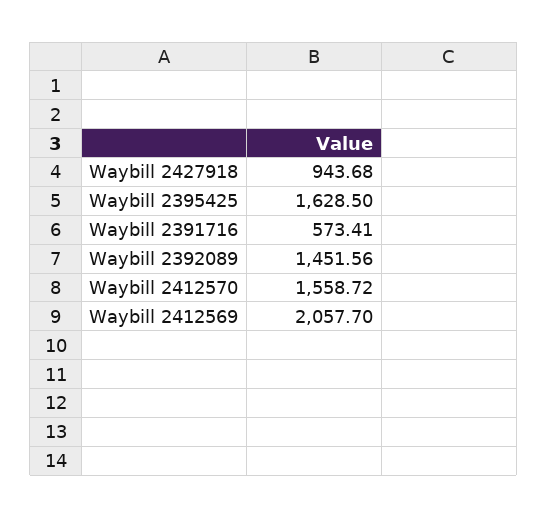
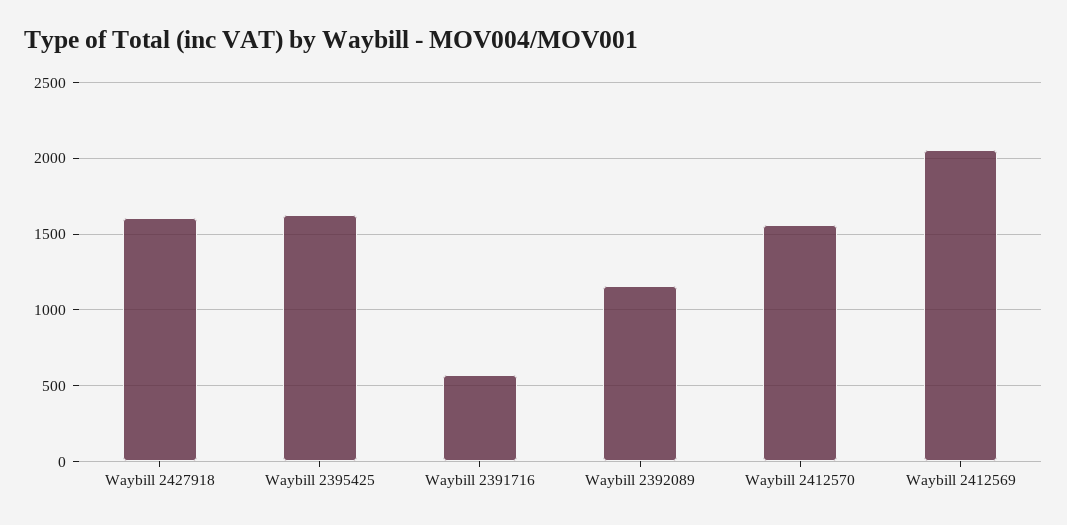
  {
-   "Waybill 2427918": 943.68,
+   "Waybill 2427918": 1600,
    "Waybill 2395425": 1628.5,
    "Waybill 2391716": 573.41,
-   "Waybill 2392089": 1451.56,
+   "Waybill 2392089": 1150,
    "Waybill 2412570": 1558.72,
    "Waybill 2412569": 2057.7
  }

